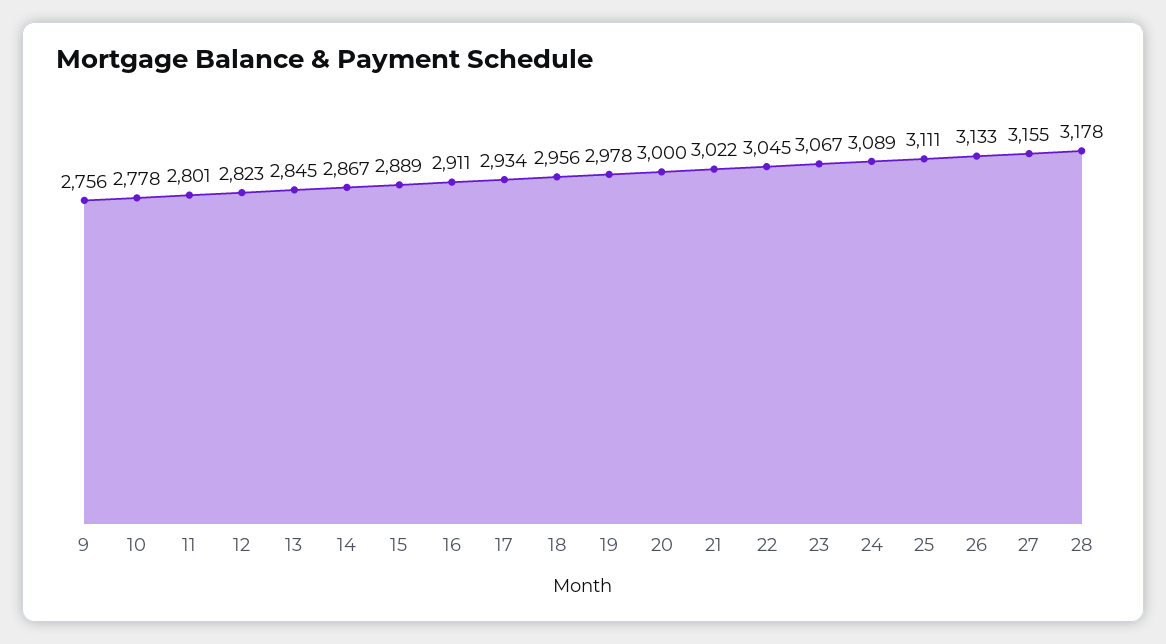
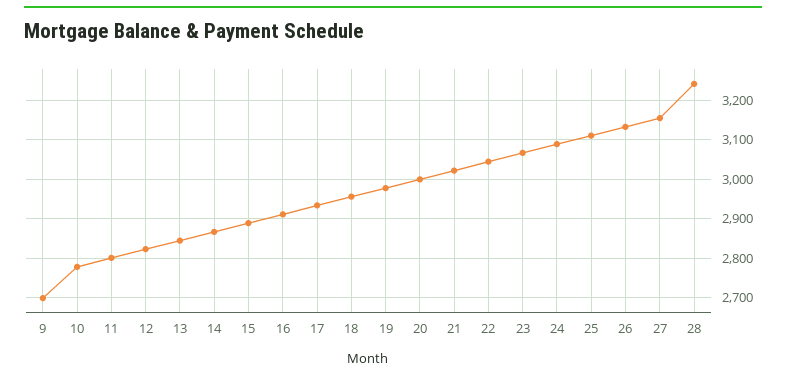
  {
-   "9": 2756,
+   "9": 2700,
    "10": 2778,
    "11": 2801,
    "12": 2823,
    "13": 2845,
    "14": 2867,
    "15": 2889,
    "16": 2911,
    "17": 2934,
    "18": 2956,
    "19": 2978,
    "20": 3000,
    "21": 3022,
    "22": 3045,
    "23": 3067,
    "24": 3089,
    "25": 3111,
    "26": 3133,
    "27": 3155,
-   "28": 3178
+   "28": 3240
  }

